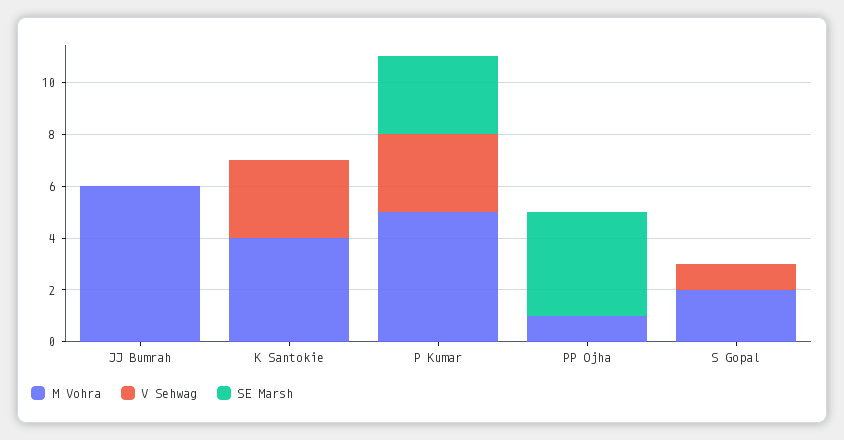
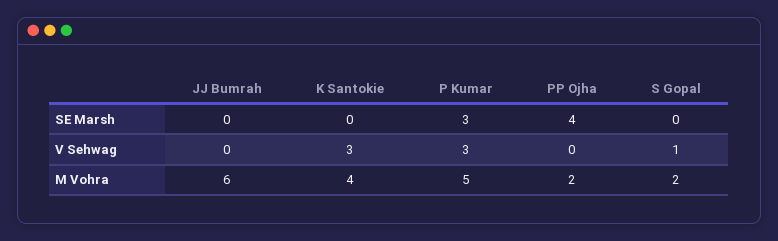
  {
    "M Vohra": {
      "JJ Bumrah": 6,
      "K Santokie": 4,
      "P Kumar": 5,
-     "PP Ojha": 1,
+     "PP Ojha": 2,
      "S Gopal": 2
    },
    "V Sehwag": {
      "JJ Bumrah": 0,
      "K Santokie": 3,
      "P Kumar": 3,
      "PP Ojha": 0,
      "S Gopal": 1
    },
    "SE Marsh": {
      "JJ Bumrah": 0,
      "K Santokie": 0,
      "P Kumar": 3,
      "PP Ojha": 4,
      "S Gopal": 0
    }
  }

